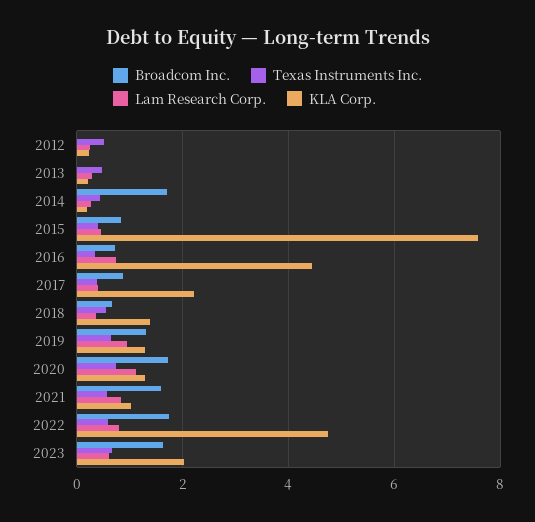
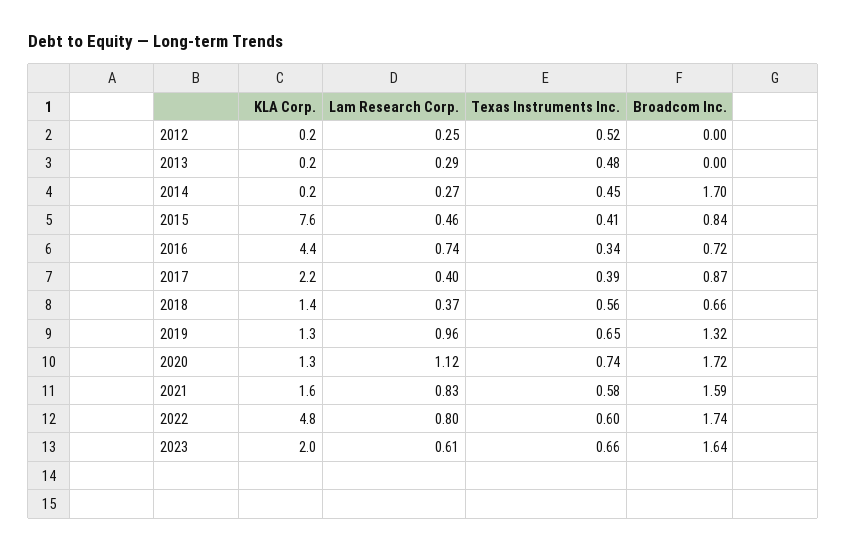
  {
    "Broadcom Inc.": {
      "2012": 0,
      "2013": 0,
      "2014": 1.7,
      "2015": 0.84,
      "2016": 0.72,
      "2017": 0.87,
      "2018": 0.66,
      "2019": 1.32,
      "2020": 1.72,
      "2021": 1.59,
      "2022": 1.74,
      "2023": 1.64
    },
    "Texas Instruments Inc.": {
      "2012": 0.52,
      "2013": 0.48,
      "2014": 0.45,
      "2015": 0.41,
      "2016": 0.34,
      "2017": 0.39,
      "2018": 0.56,
      "2019": 0.65,
      "2020": 0.74,
      "2021": 0.58,
      "2022": 0.6,
      "2023": 0.66
    },
    "Lam Research Corp.": {
      "2012": 0.25,
      "2013": 0.29,
      "2014": 0.27,
      "2015": 0.46,
      "2016": 0.74,
      "2017": 0.4,
      "2018": 0.37,
      "2019": 0.96,
      "2020": 1.12,
      "2021": 0.83,
      "2022": 0.8,
      "2023": 0.61
    },
    "KLA Corp.": {
      "2012": 0.2,
      "2013": 0.2,
      "2014": 0.2,
      "2015": 7.6,
      "2016": 4.4,
      "2017": 2.2,
      "2018": 1.4,
      "2019": 1.3,
      "2020": 1.3,
-     "2021": 1,
+     "2021": 1.6,
      "2022": 4.8,
      "2023": 2
    }
  }

